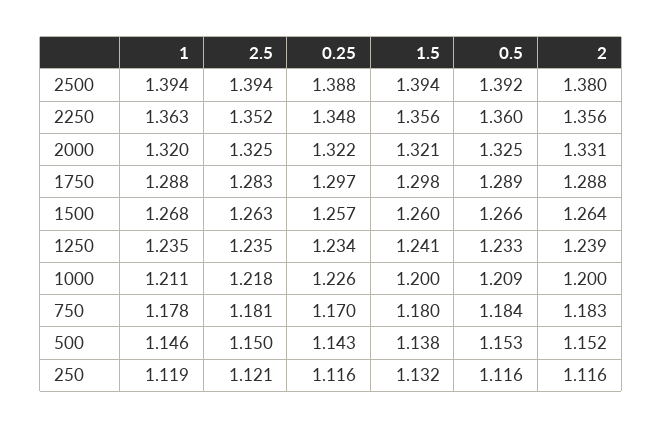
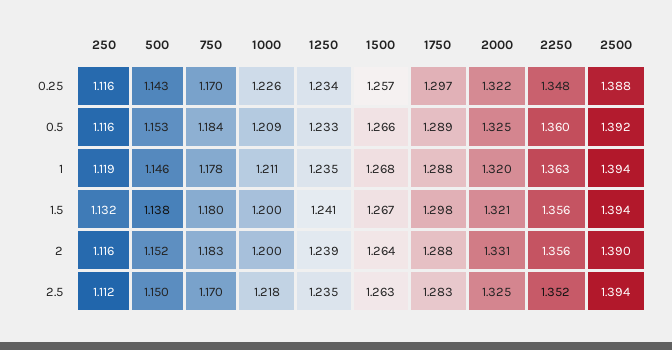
  {
    "1": {
      "2500": 1.394,
      "2250": 1.363,
      "2000": 1.32,
      "1750": 1.288,
      "1500": 1.268,
      "1250": 1.235,
      "1000": 1.211,
      "750": 1.178,
      "500": 1.146,
      "250": 1.119
    },
    "2.5": {
      "2500": 1.394,
      "2250": 1.352,
      "2000": 1.325,
      "1750": 1.283,
      "1500": 1.263,
      "1250": 1.235,
      "1000": 1.218,
-     "750": 1.181,
+     "750": 1.17,
      "500": 1.15,
-     "250": 1.121
+     "250": 1.112
    },
    "0.25": {
      "2500": 1.388,
      "2250": 1.348,
      "2000": 1.322,
      "1750": 1.297,
      "1500": 1.257,
      "1250": 1.234,
      "1000": 1.226,
      "750": 1.17,
      "500": 1.143,
      "250": 1.116
    },
    "1.5": {
      "2500": 1.394,
      "2250": 1.356,
      "2000": 1.321,
      "1750": 1.298,
-     "1500": 1.26,
+     "1500": 1.267,
      "1250": 1.241,
      "1000": 1.2,
      "750": 1.18,
      "500": 1.138,
      "250": 1.132
    },
    "0.5": {
      "2500": 1.392,
      "2250": 1.36,
      "2000": 1.325,
      "1750": 1.289,
      "1500": 1.266,
      "1250": 1.233,
      "1000": 1.209,
      "750": 1.184,
      "500": 1.153,
      "250": 1.116
    },
    "2": {
-     "2500": 1.38,
+     "2500": 1.39,
      "2250": 1.356,
      "2000": 1.331,
      "1750": 1.288,
      "1500": 1.264,
      "1250": 1.239,
      "1000": 1.2,
      "750": 1.183,
      "500": 1.152,
      "250": 1.116
    }
  }

